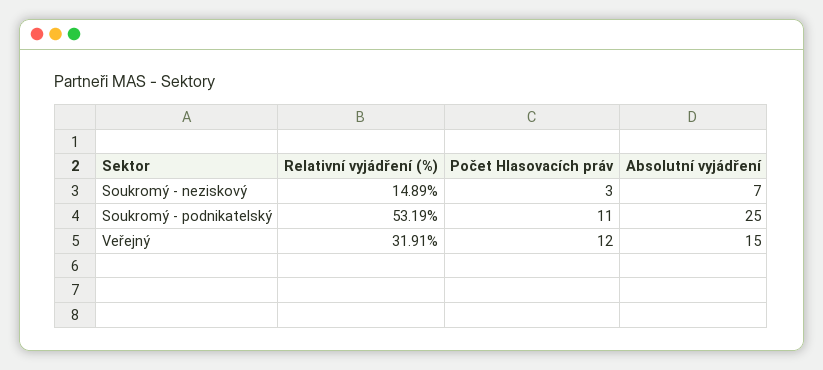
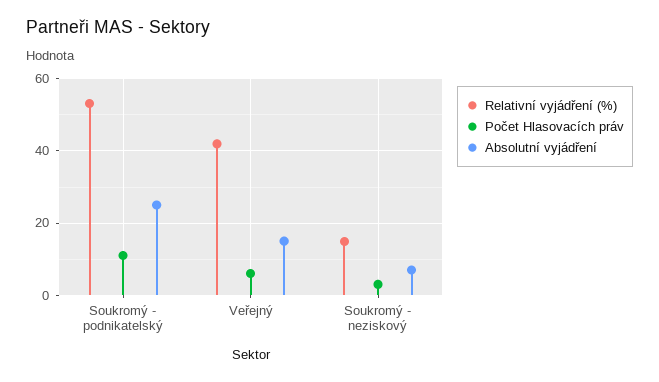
  {
    "Relativní vyjádření (%)": {
      "Soukromý - neziskový": 14.89,
      "Soukromý - podnikatelský": 53.19,
-     "Veřejný": 31.91
+     "Veřejný": 42
    },
    "Počet Hlasovacích práv": {
      "Soukromý - neziskový": 3,
      "Soukromý - podnikatelský": 11,
-     "Veřejný": 12
+     "Veřejný": 6
    },
    "Absolutní vyjádření": {
      "Soukromý - neziskový": 7,
      "Soukromý - podnikatelský": 25,
      "Veřejný": 15
    }
  }

